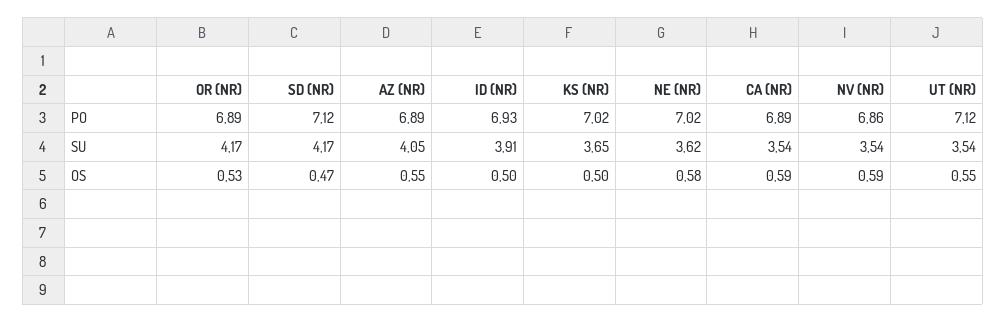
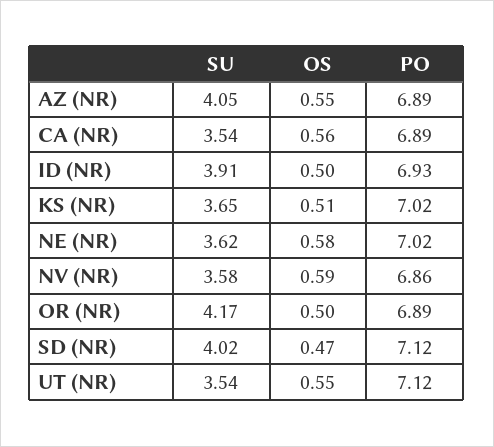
  {
    "OR (NR)": {
      "PO": 6.89,
      "SU": 4.17,
-     "OS": 0.53
+     "OS": 0.5
    },
    "SD (NR)": {
      "PO": 7.12,
-     "SU": 4.17,
+     "SU": 4.02,
      "OS": 0.47
    },
    "AZ (NR)": {
      "PO": 6.89,
      "SU": 4.05,
      "OS": 0.55
    },
    "ID (NR)": {
      "PO": 6.93,
      "SU": 3.91,
      "OS": 0.5
    },
    "KS (NR)": {
      "PO": 7.02,
      "SU": 3.65,
-     "OS": 0.5
+     "OS": 0.51
    },
    "NE (NR)": {
      "PO": 7.02,
      "SU": 3.62,
      "OS": 0.58
    },
    "CA (NR)": {
      "PO": 6.89,
      "SU": 3.54,
-     "OS": 0.59
+     "OS": 0.56
    },
    "NV (NR)": {
      "PO": 6.86,
-     "SU": 3.54,
+     "SU": 3.58,
      "OS": 0.59
    },
    "UT (NR)": {
      "PO": 7.12,
      "SU": 3.54,
      "OS": 0.55
    }
  }

